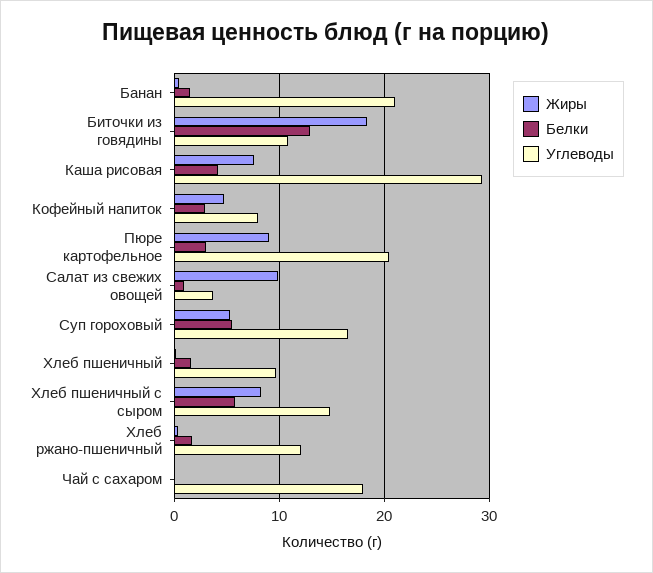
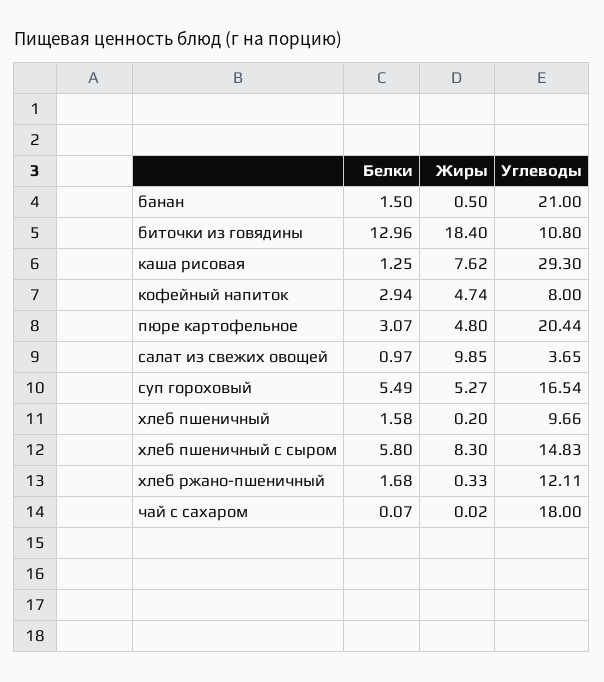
  {
    "Жиры": {
      "Банан": 0.5,
      "Биточки из говядины": 18.4,
      "Каша рисовая": 7.62,
      "Кофейный напиток": 4.74,
-     "Пюре картофельное": 9,
+     "Пюре картофельное": 4.8,
      "Салат из свежих овощей": 9.85,
      "Суп гороховый": 5.27,
      "Хлеб пшеничный": 0.2,
      "Хлеб пшеничный с сыром": 8.3,
      "Хлеб ржано-пшеничный": 0.33,
      "Чай с сахаром": 0.02
    },
    "Белки": {
      "Банан": 1.5,
      "Биточки из говядины": 12.96,
-     "Каша рисовая": 4,
+     "Каша рисовая": 1.25,
      "Кофейный напиток": 2.94,
      "Пюре картофельное": 3.07,
      "Салат из свежих овощей": 0.97,
      "Суп гороховый": 5.49,
      "Хлеб пшеничный": 1.58,
      "Хлеб пшеничный с сыром": 5.8,
      "Хлеб ржано-пшеничный": 1.68,
      "Чай с сахаром": 0.07
    },
    "Углеводы": {
      "Банан": 21,
      "Биточки из говядины": 10.8,
      "Каша рисовая": 29.3,
      "Кофейный напиток": 8,
      "Пюре картофельное": 20.44,
      "Салат из свежих овощей": 3.65,
      "Суп гороховый": 16.54,
      "Хлеб пшеничный": 9.66,
      "Хлеб пшеничный с сыром": 14.83,
      "Хлеб ржано-пшеничный": 12.11,
      "Чай с сахаром": 18
    }
  }

